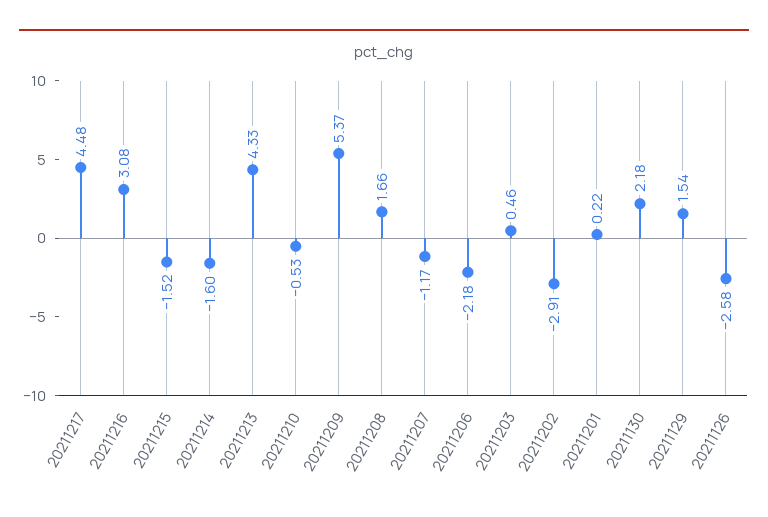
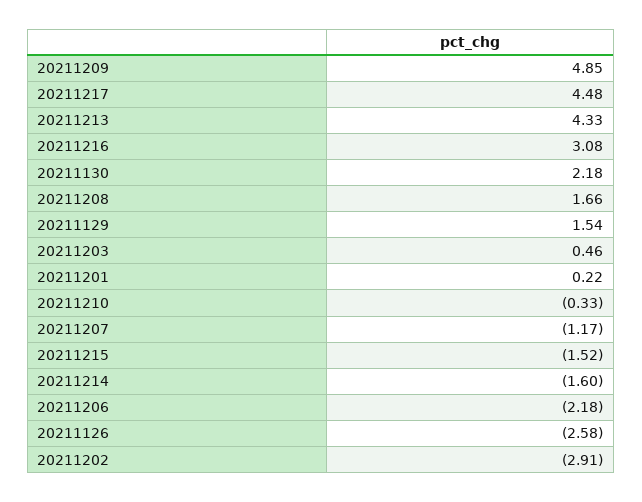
  {
    "20211217": 4.48,
    "20211216": 3.08,
    "20211215": -1.52,
    "20211214": -1.6,
    "20211213": 4.33,
-   "20211210": -0.53,
+   "20211210": -0.33,
-   "20211209": 5.37,
+   "20211209": 4.85,
    "20211208": 1.66,
    "20211207": -1.17,
    "20211206": -2.18,
    "20211203": 0.46,
    "20211202": -2.91,
    "20211201": 0.22,
    "20211130": 2.18,
    "20211129": 1.54,
    "20211126": -2.58
  }

